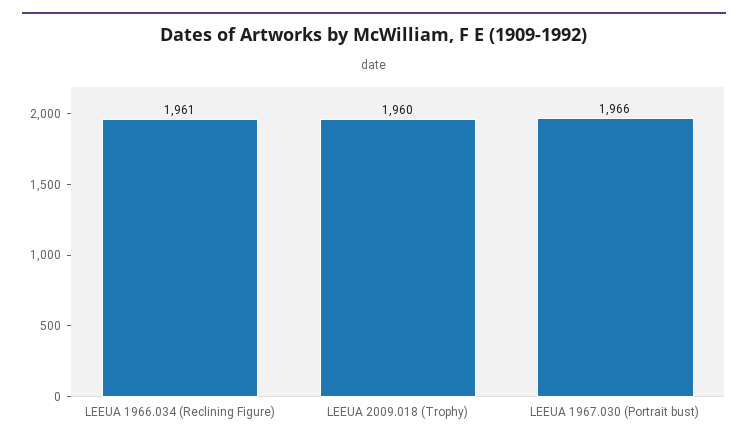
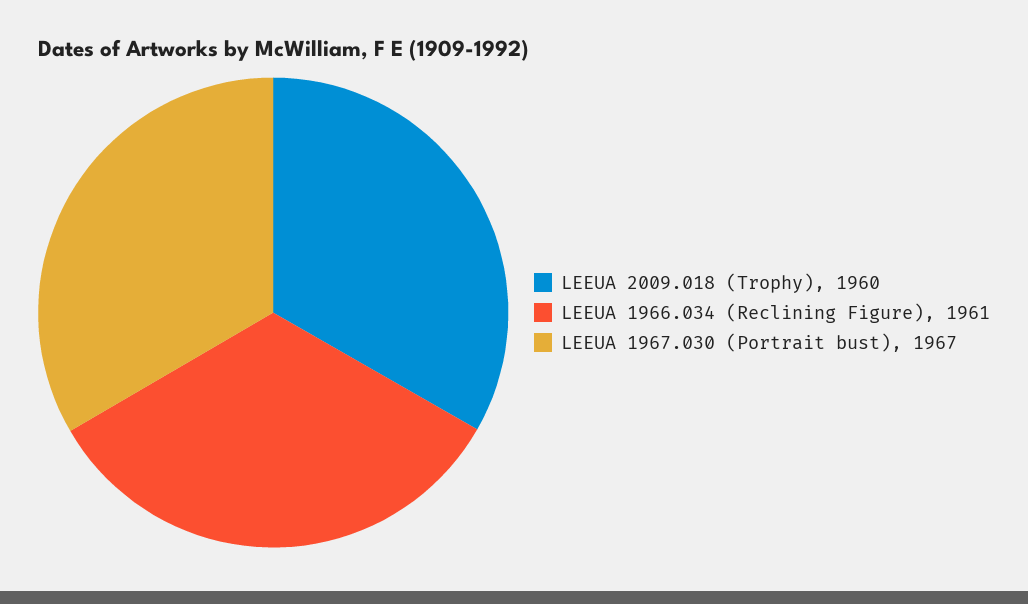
  {
    "LEEUA 1966.034 (Reclining Figure)": 1961,
    "LEEUA 2009.018 (Trophy)": 1960,
-   "LEEUA 1967.030 (Portrait bust)": 1966
+   "LEEUA 1967.030 (Portrait bust)": 1967
  }

